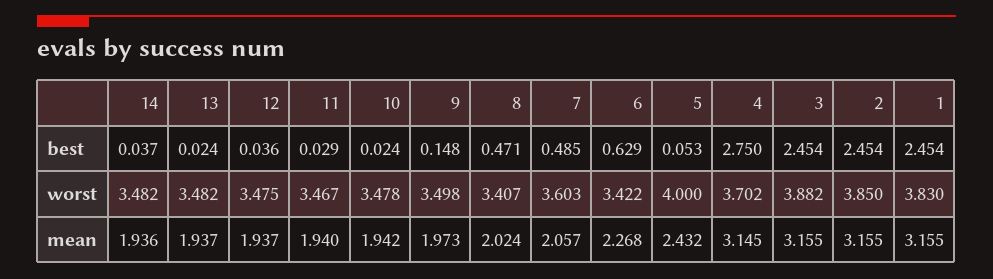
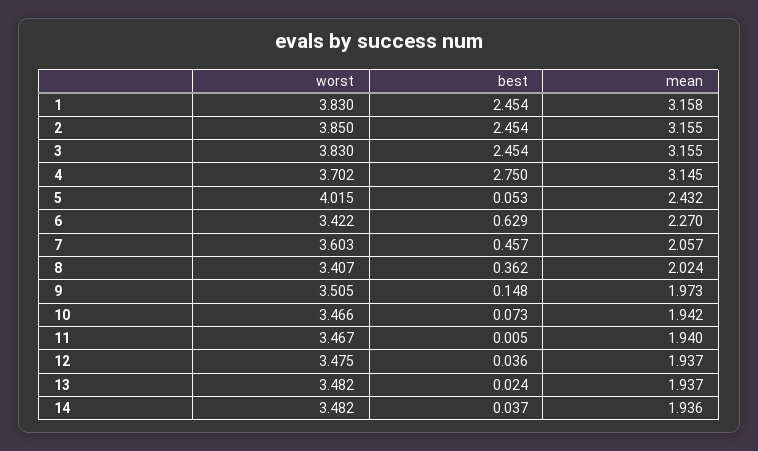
  {
    "14": {
      "best": 0.037,
      "worst": 3.482,
      "mean": 1.936
    },
    "13": {
      "best": 0.024,
      "worst": 3.482,
      "mean": 1.937
    },
    "12": {
      "best": 0.036,
      "worst": 3.475,
      "mean": 1.937
    },
    "11": {
-     "best": 0.029,
+     "best": 0.005,
      "worst": 3.467,
      "mean": 1.94
    },
    "10": {
-     "best": 0.024,
+     "best": 0.073,
-     "worst": 3.478,
+     "worst": 3.466,
      "mean": 1.942
    },
    "9": {
      "best": 0.148,
-     "worst": 3.498,
+     "worst": 3.505,
      "mean": 1.973
    },
    "8": {
-     "best": 0.471,
+     "best": 0.362,
      "worst": 3.407,
      "mean": 2.024
    },
    "7": {
-     "best": 0.485,
+     "best": 0.457,
      "worst": 3.603,
      "mean": 2.057
    },
    "6": {
      "best": 0.629,
      "worst": 3.422,
-     "mean": 2.268
+     "mean": 2.27
    },
    "5": {
      "best": 0.053,
-     "worst": 4,
+     "worst": 4.015,
      "mean": 2.432
    },
    "4": {
      "best": 2.75,
      "worst": 3.702,
      "mean": 3.145
    },
    "3": {
      "best": 2.454,
-     "worst": 3.882,
+     "worst": 3.83,
      "mean": 3.155
    },
    "2": {
      "best": 2.454,
      "worst": 3.85,
      "mean": 3.155
    },
    "1": {
      "best": 2.454,
      "worst": 3.83,
-     "mean": 3.155
+     "mean": 3.158
    }
  }

